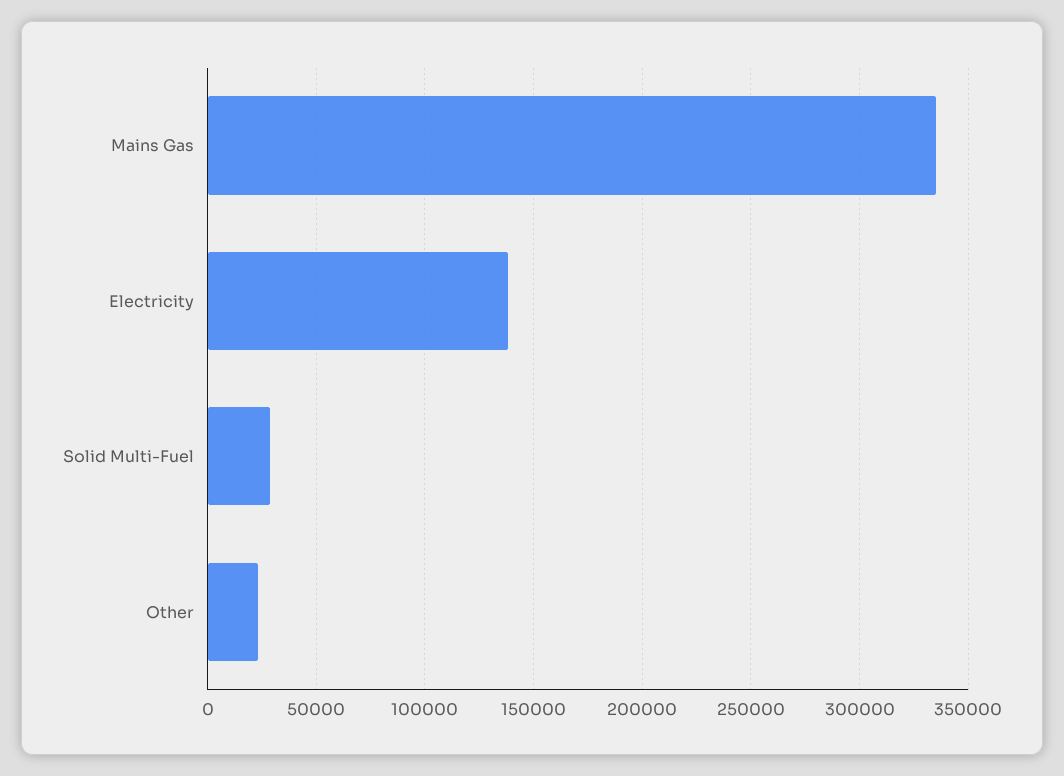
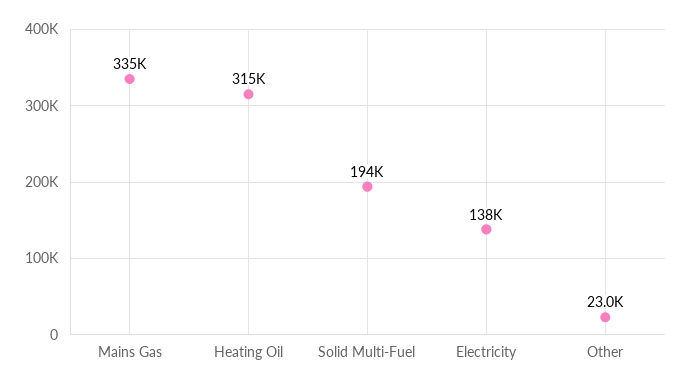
  {
    "Mains Gas": 335000,
    "Electricity": 138000,
-   "Solid Multi-Fuel": 30000,
+   "Solid Multi-Fuel": 194000,
-   "Other": 23000
+   "Other": 23000,
+   "Heating Oil": 315000
  }

